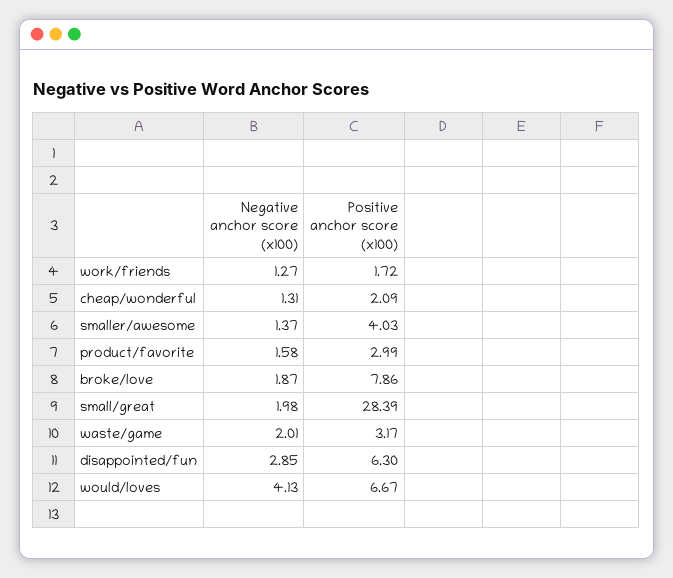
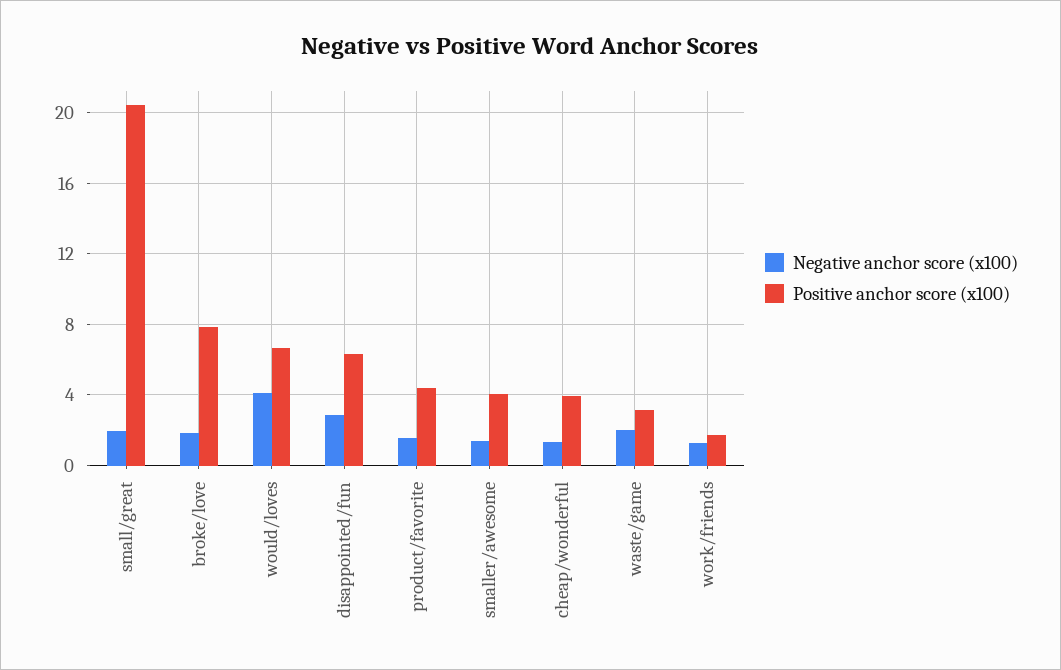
  {
    "Negative anchor score (x100)": {
      "work/friends": 1.27,
      "cheap/wonderful": 1.31,
      "smaller/awesome": 1.37,
      "product/favorite": 1.58,
      "broke/love": 1.87,
      "small/great": 1.98,
      "waste/game": 2.01,
      "disappointed/fun": 2.85,
      "would/loves": 4.13
    },
    "Positive anchor score (x100)": {
      "work/friends": 1.72,
-     "cheap/wonderful": 2.09,
+     "cheap/wonderful": 4,
      "smaller/awesome": 4.03,
-     "product/favorite": 2.99,
+     "product/favorite": 4.5,
      "broke/love": 7.86,
-     "small/great": 28.39,
+     "small/great": 20.5,
      "waste/game": 3.17,
      "disappointed/fun": 6.3,
      "would/loves": 6.67
    }
  }

